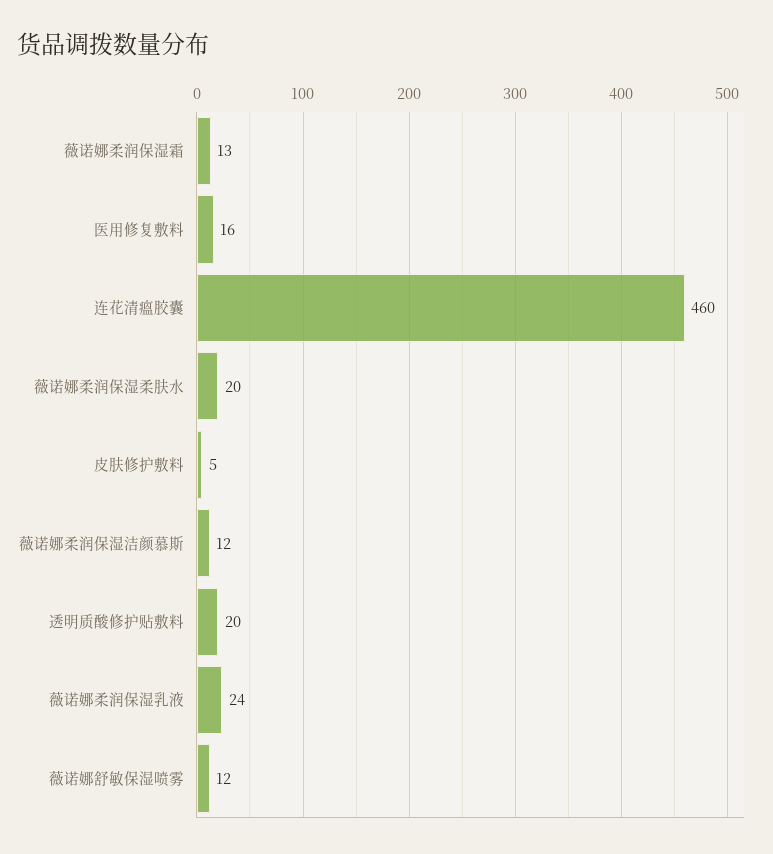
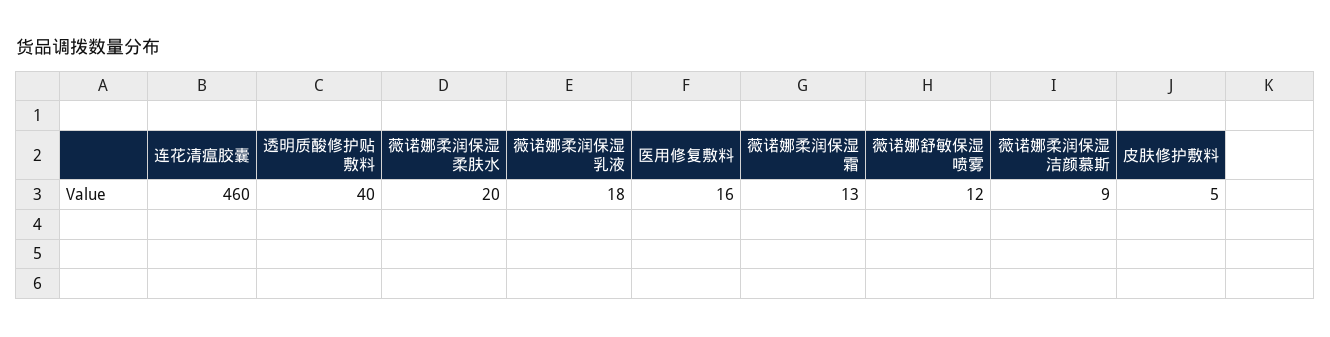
  {
    "薇诺娜柔润保湿霜": 13,
    "医用修复敷料": 16,
    "连花清瘟胶囊": 460,
    "薇诺娜柔润保湿柔肤水": 20,
    "皮肤修护敷料": 5,
-   "薇诺娜柔润保湿洁颜慕斯": 12,
+   "薇诺娜柔润保湿洁颜慕斯": 9,
-   "透明质酸修护贴敷料": 20,
+   "透明质酸修护贴敷料": 40,
-   "薇诺娜柔润保湿乳液": 24,
+   "薇诺娜柔润保湿乳液": 18,
    "薇诺娜舒敏保湿喷雾": 12
  }

